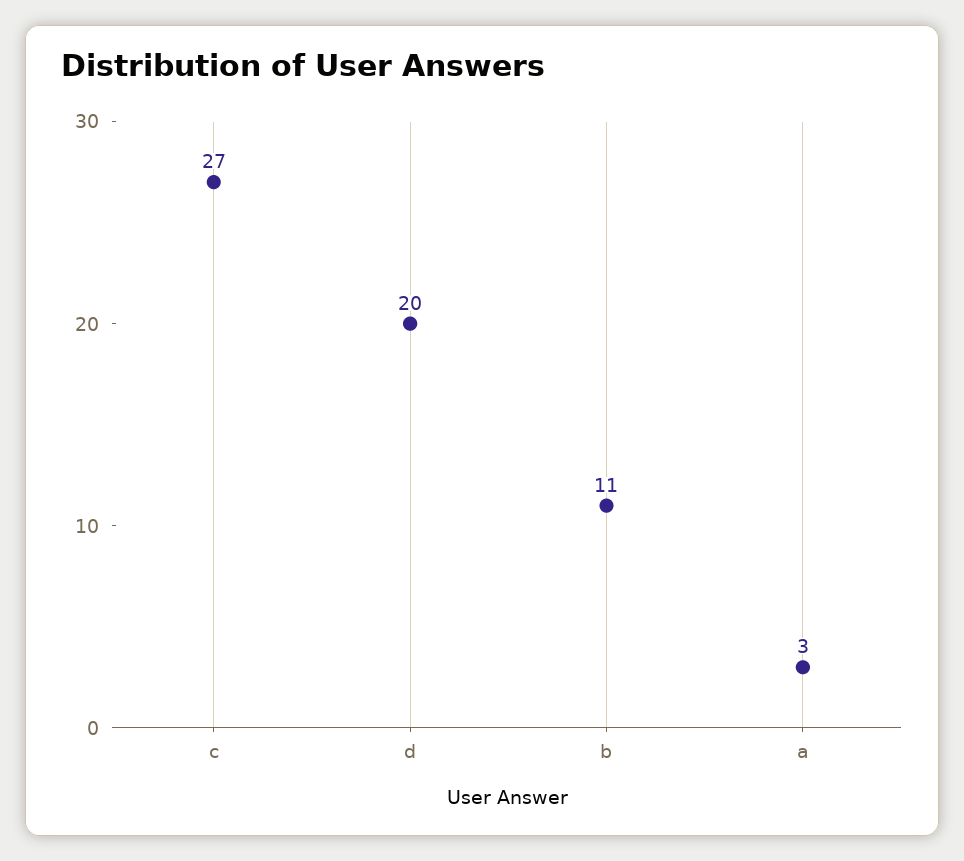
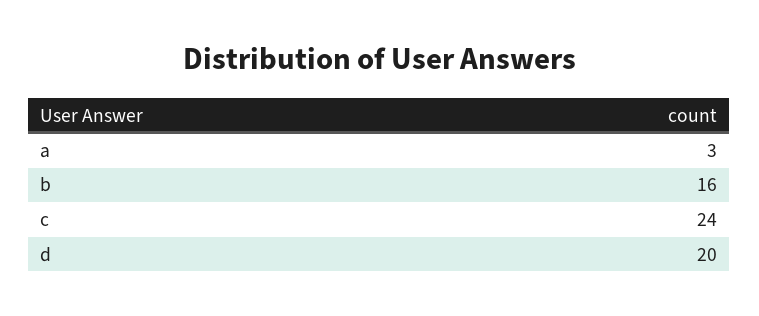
  {
-   "c": 27,
+   "c": 24,
    "d": 20,
-   "b": 11,
+   "b": 16,
    "a": 3
  }

